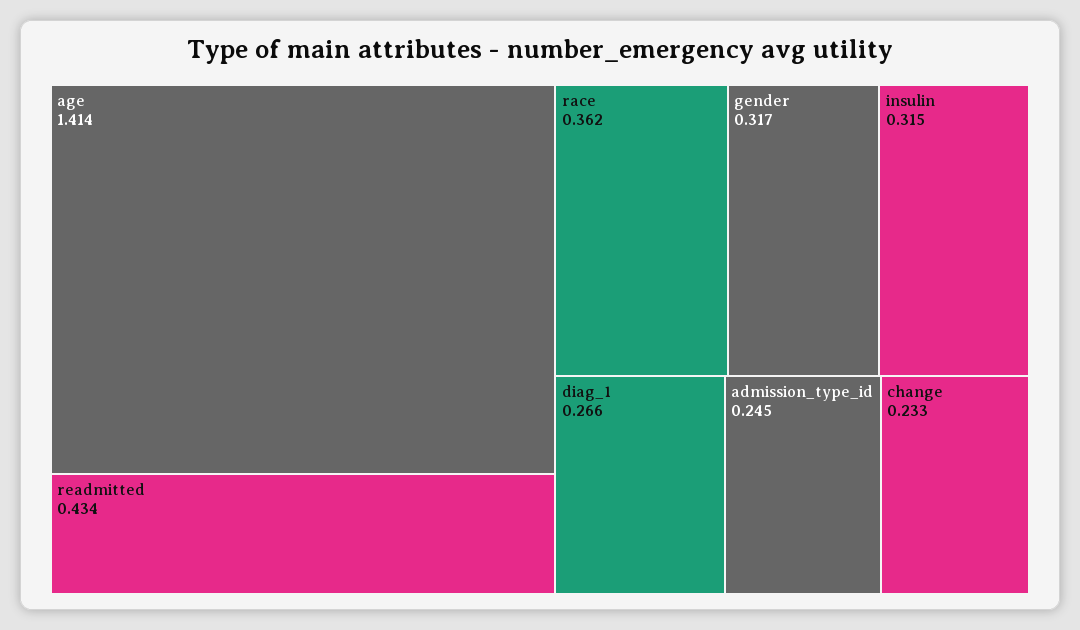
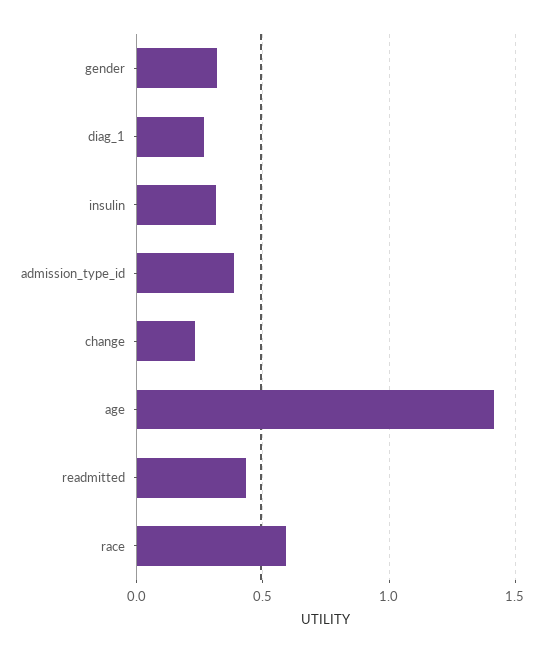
  {
    "age": 1.414,
    "readmitted": 0.434,
-   "race": 0.362,
+   "race": 0.6,
    "gender": 0.317,
    "insulin": 0.315,
    "diag_1": 0.266,
-   "admission_type_id": 0.245,
+   "admission_type_id": 0.4,
    "change": 0.233
  }

